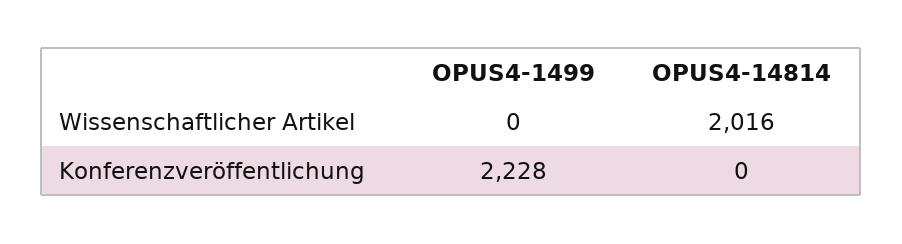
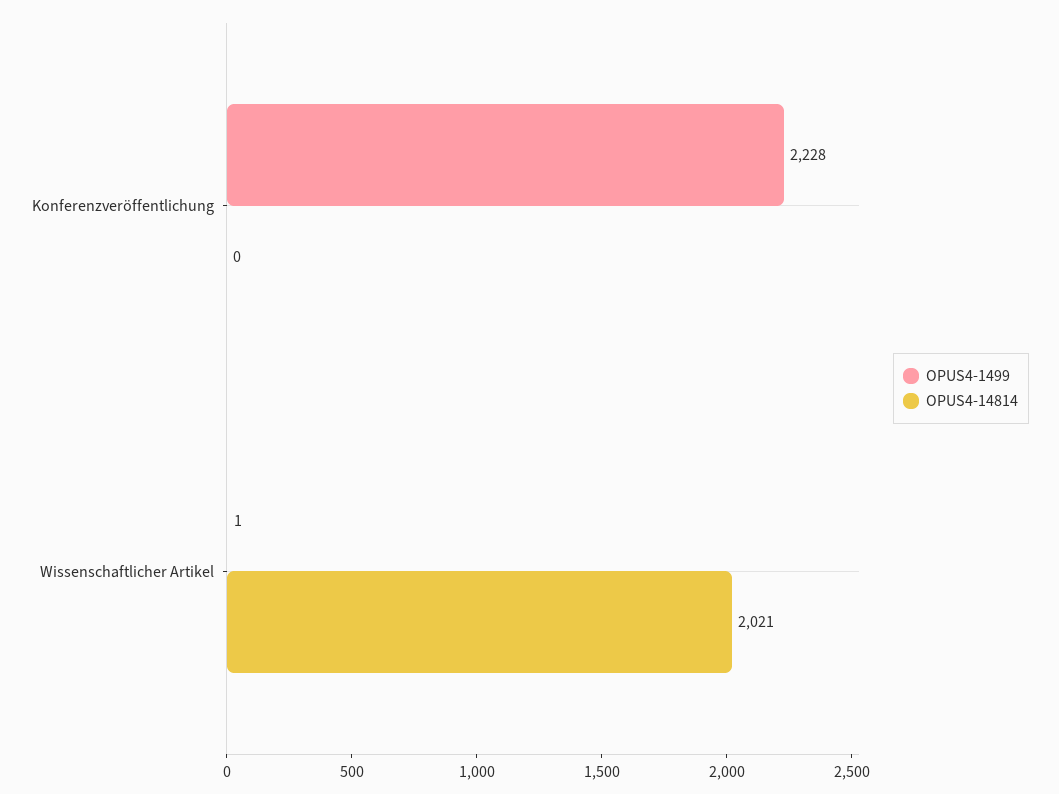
  {
    "OPUS4-1499": {
-     "Wissenschaftlicher Artikel": 0,
+     "Wissenschaftlicher Artikel": 1,
      "Konferenzveröffentlichung": 2228
    },
    "OPUS4-14814": {
-     "Wissenschaftlicher Artikel": 2016,
+     "Wissenschaftlicher Artikel": 2021,
      "Konferenzveröffentlichung": 0
    }
  }

